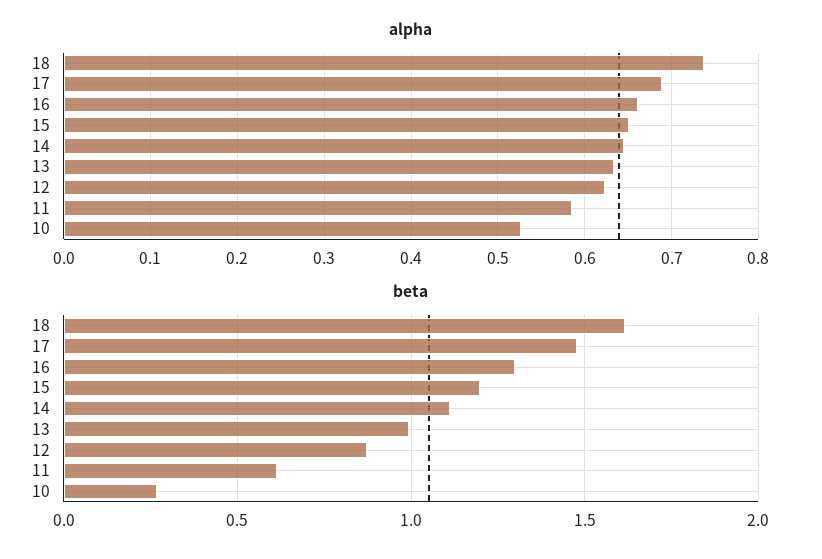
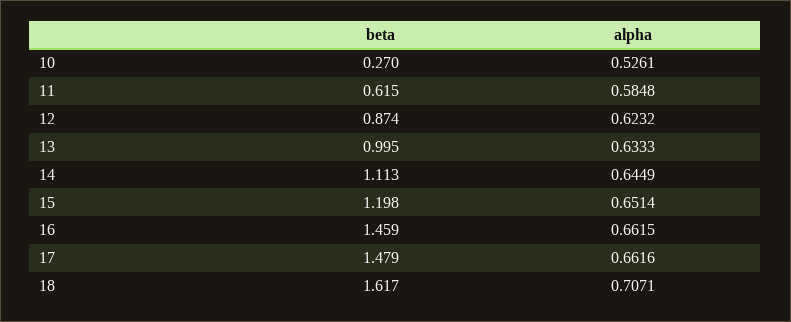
  {
    "alpha": {
-     "18": 0.74,
+     "18": 0.7071,
-     "17": 0.69,
+     "17": 0.6616,
      "16": 0.6615,
      "15": 0.6514,
      "14": 0.6449,
      "13": 0.6333,
      "12": 0.6232,
      "11": 0.5848,
      "10": 0.5261
    },
    "beta": {
      "18": 1.617,
      "17": 1.479,
-     "16": 1.3,
+     "16": 1.459,
      "15": 1.198,
      "14": 1.113,
      "13": 0.995,
      "12": 0.874,
      "11": 0.615,
      "10": 0.27
    }
  }

